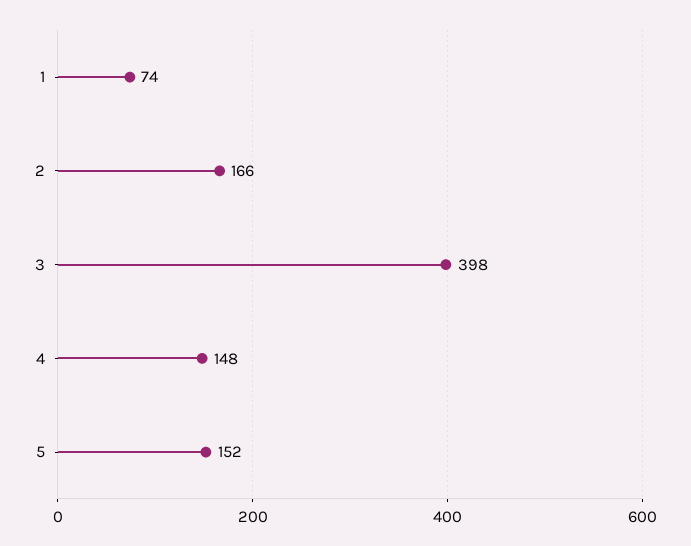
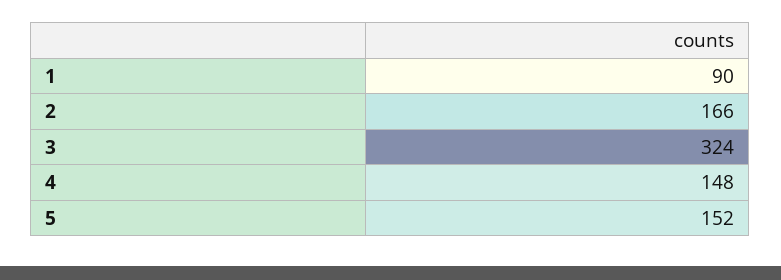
  {
-   "1": 74,
+   "1": 90,
    "2": 166,
-   "3": 398,
+   "3": 324,
    "4": 148,
    "5": 152
  }

